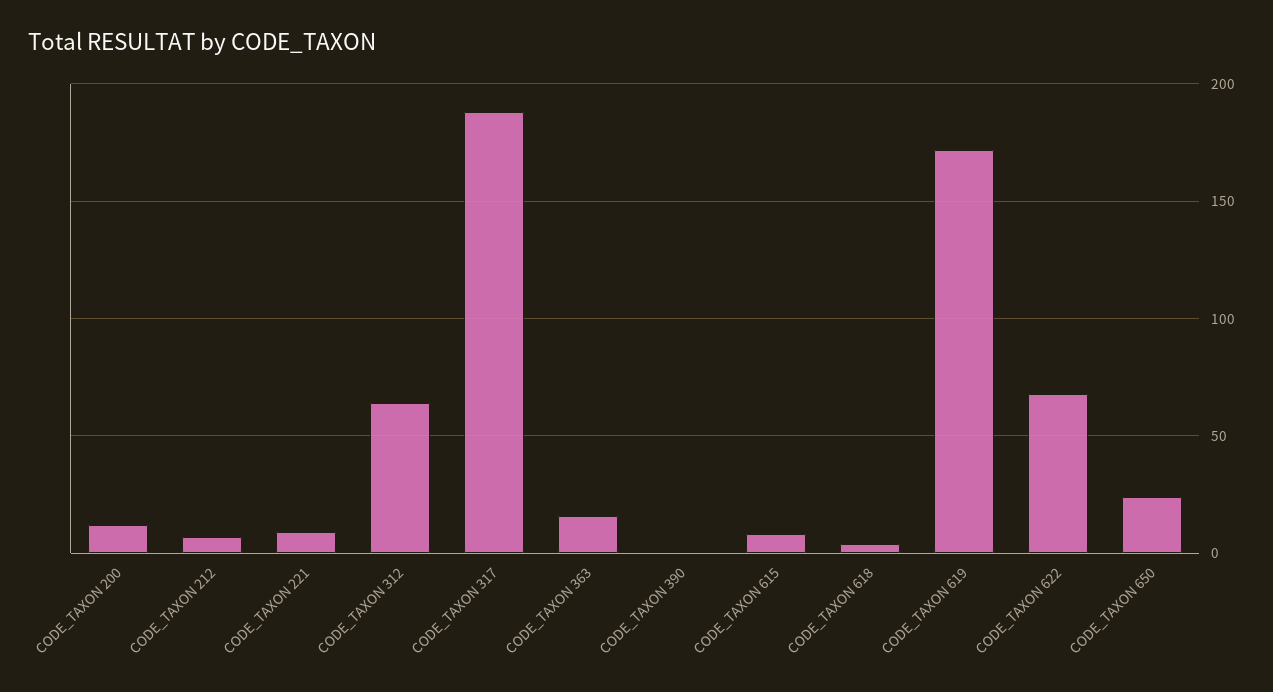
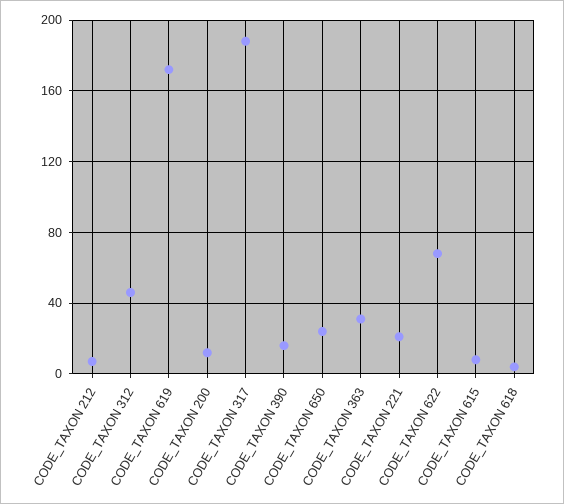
  {
    "CODE_TAXON 200": 10,
    "CODE_TAXON 212": 5,
-   "CODE_TAXON 221": 10,
+   "CODE_TAXON 221": 20,
-   "CODE_TAXON 312": 65,
+   "CODE_TAXON 312": 45,
    "CODE_TAXON 317": 190,
-   "CODE_TAXON 363": 15,
+   "CODE_TAXON 363": 30,
-   "CODE_TAXON 390": 0,
+   "CODE_TAXON 390": 15,
    "CODE_TAXON 615": 10,
    "CODE_TAXON 618": 5,
    "CODE_TAXON 619": 170,
    "CODE_TAXON 622": 70,
    "CODE_TAXON 650": 25
  }

